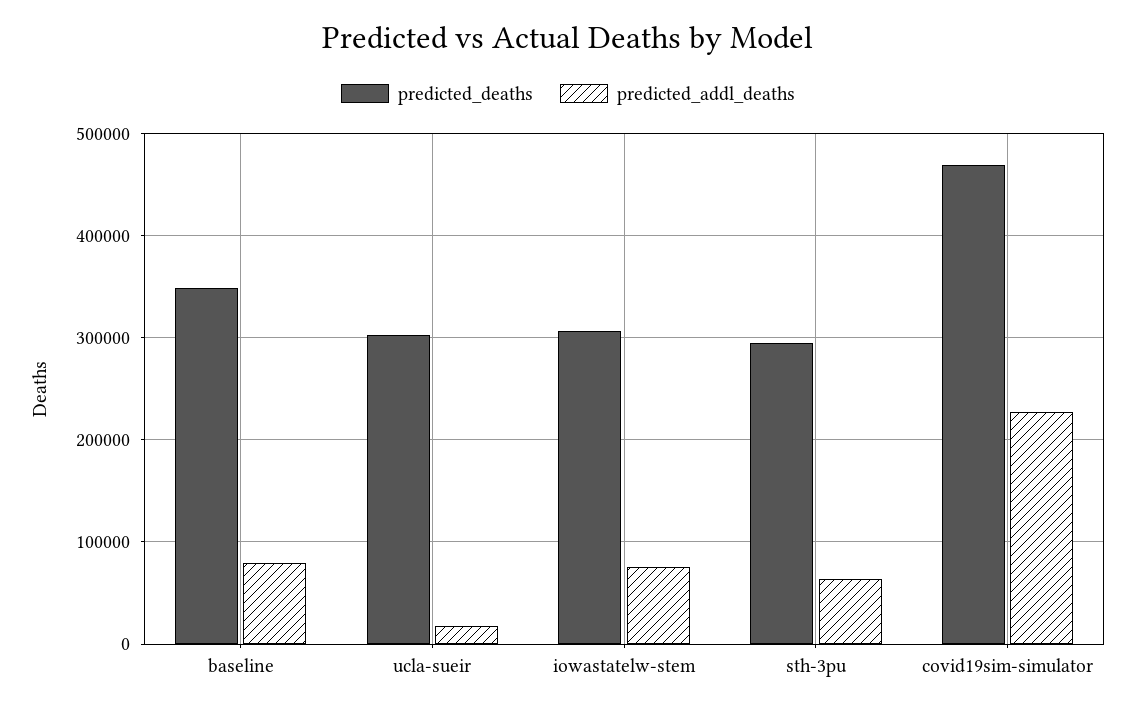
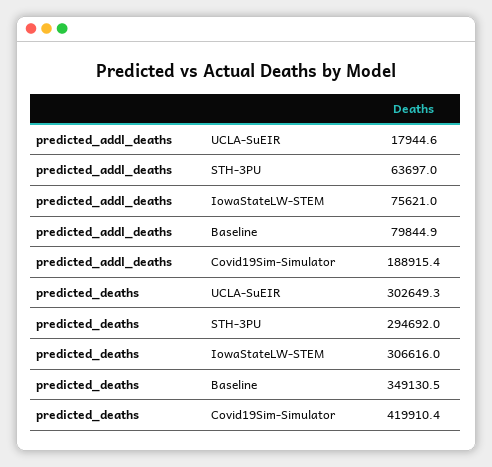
  {
    "predicted_deaths": {
      "baseline": 349130.5,
      "ucla-sueir": 302649.3,
      "iowastatelw-stem": 306616,
      "sth-3pu": 294692,
-     "covid19sim-simulator": 470000
+     "covid19sim-simulator": 419910.4
    },
    "predicted_addl_deaths": {
      "baseline": 79844.9,
      "ucla-sueir": 17944.6,
      "iowastatelw-stem": 75621,
      "sth-3pu": 63697,
-     "covid19sim-simulator": 230000
+     "covid19sim-simulator": 188915.4
    }
  }

